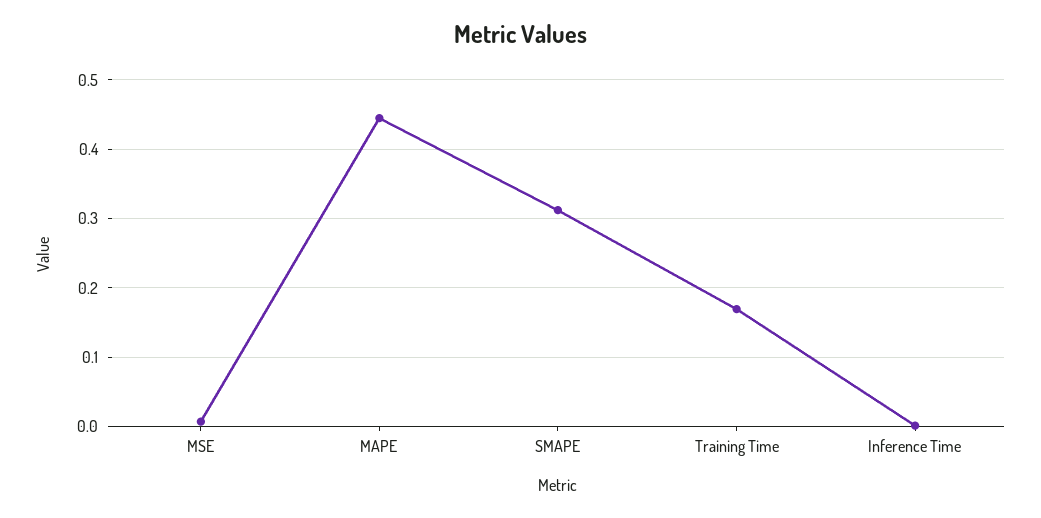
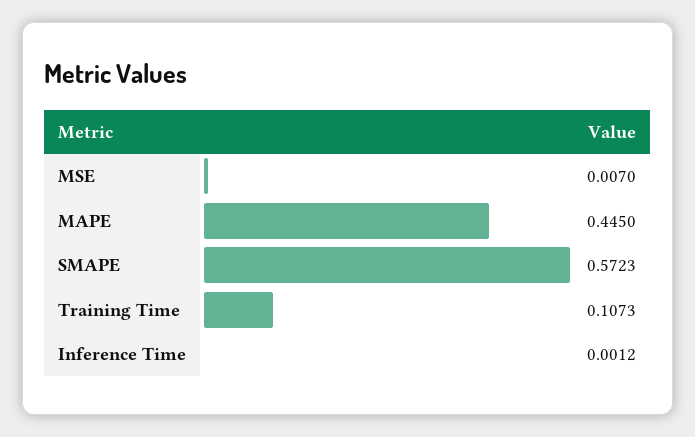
  {
    "MSE": 0.007,
    "MAPE": 0.445,
-   "SMAPE": 0.31,
+   "SMAPE": 0.5723,
-   "Training Time": 0.17,
+   "Training Time": 0.1073,
    "Inference Time": 0.0012
  }

